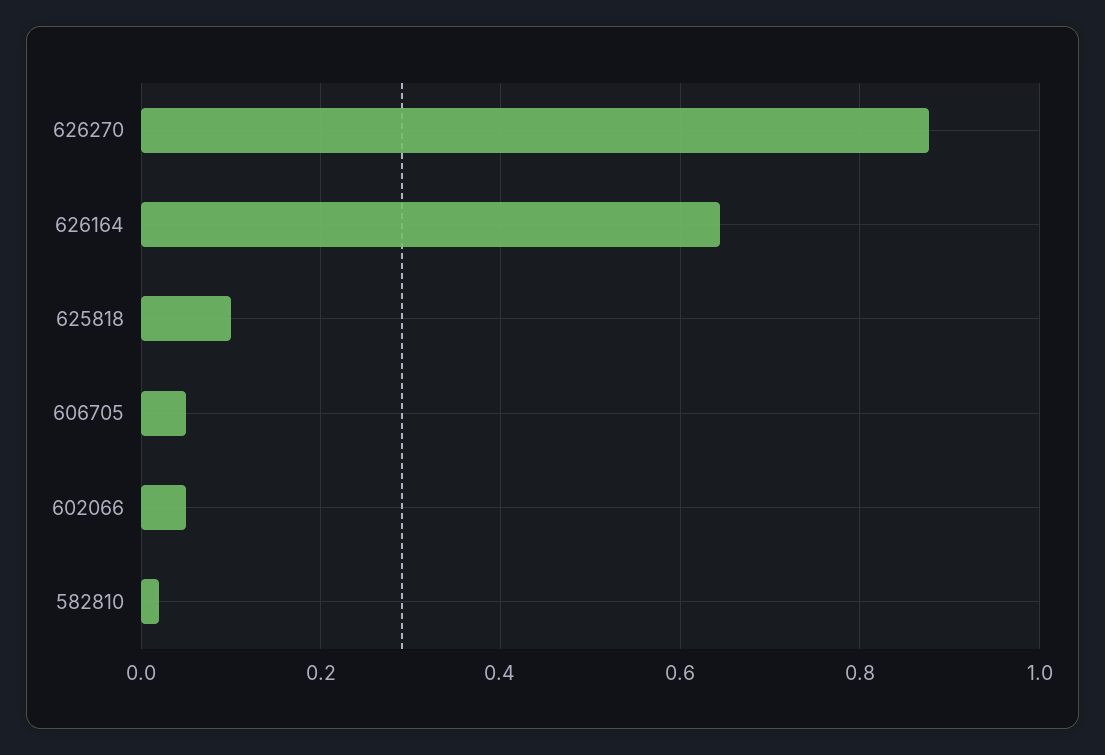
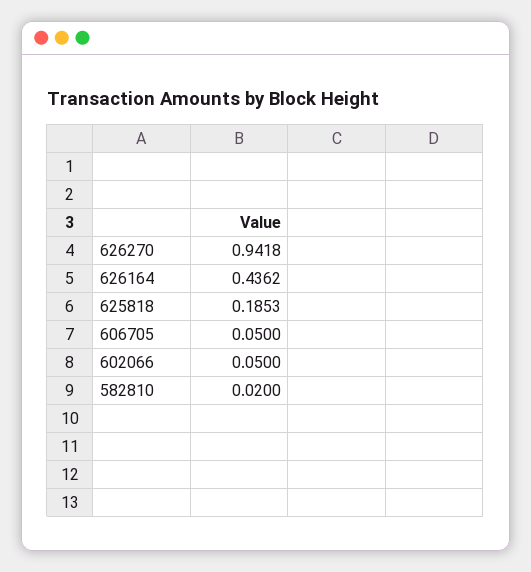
  {
-   "626270": 0.88,
+   "626270": 0.9418,
-   "626164": 0.64,
+   "626164": 0.4362,
-   "625818": 0.1,
+   "625818": 0.1853,
    "606705": 0.05,
    "602066": 0.05,
    "582810": 0.02
  }

